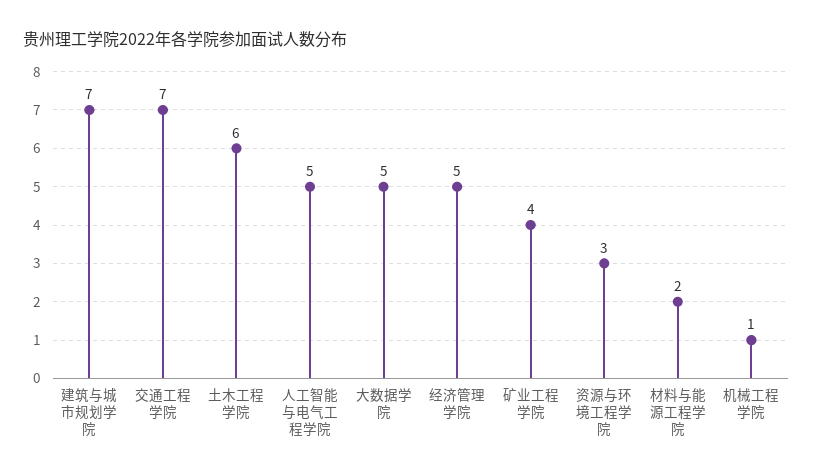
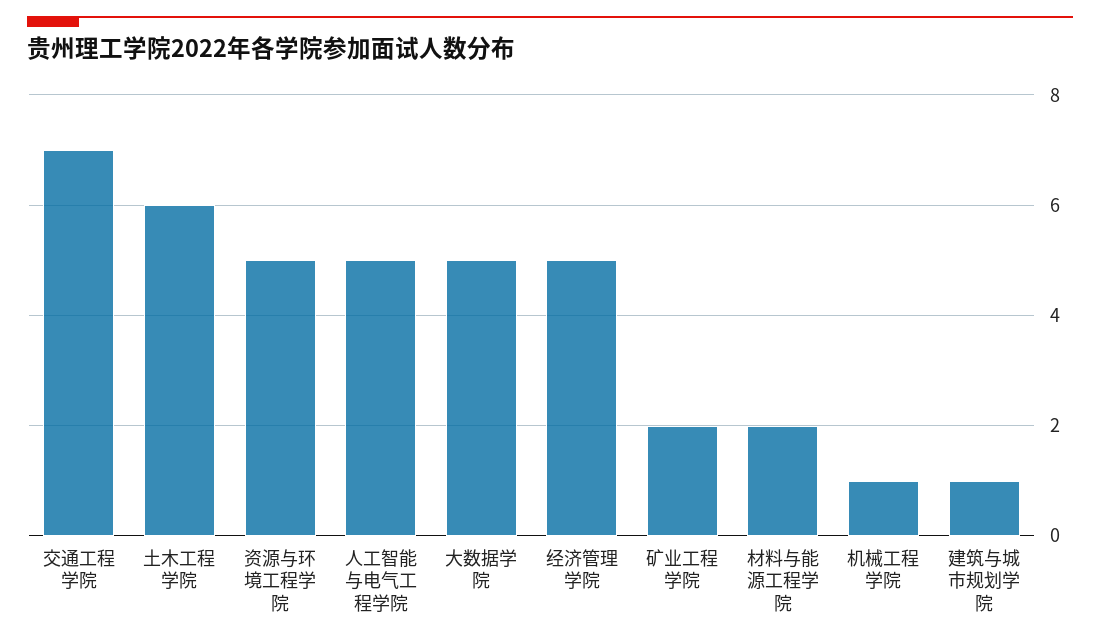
  {
-   "建筑与城市规划学院": 7,
+   "建筑与城市规划学院": 1,
    "交通工程学院": 7,
    "土木工程学院": 6,
    "人工智能与电气工程学院": 5,
    "大数据学院": 5,
    "经济管理学院": 5,
-   "矿业工程学院": 4,
+   "矿业工程学院": 2,
-   "资源与环境工程学院": 3,
+   "资源与环境工程学院": 5,
    "材料与能源工程学院": 2,
    "机械工程学院": 1
  }

